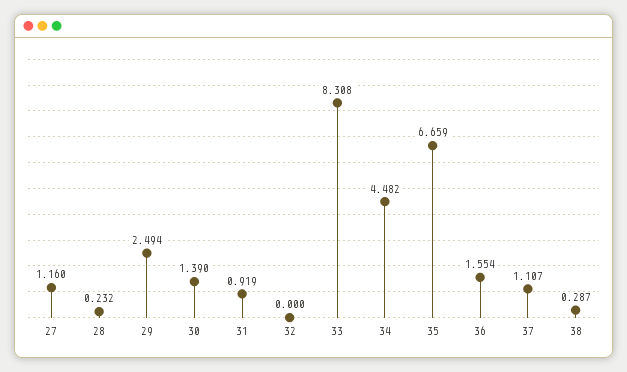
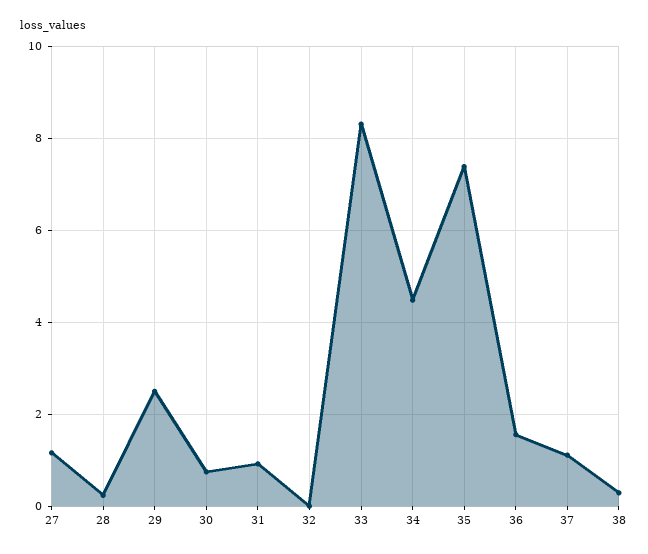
  {
    "27": 1.16,
    "28": 0.232,
    "29": 2.494,
-   "30": 1.39,
+   "30": 0.8,
    "31": 0.919,
    "32": 0,
    "33": 8.308,
    "34": 4.482,
-   "35": 6.659,
+   "35": 7.4,
    "36": 1.554,
    "37": 1.107,
    "38": 0.287
  }

